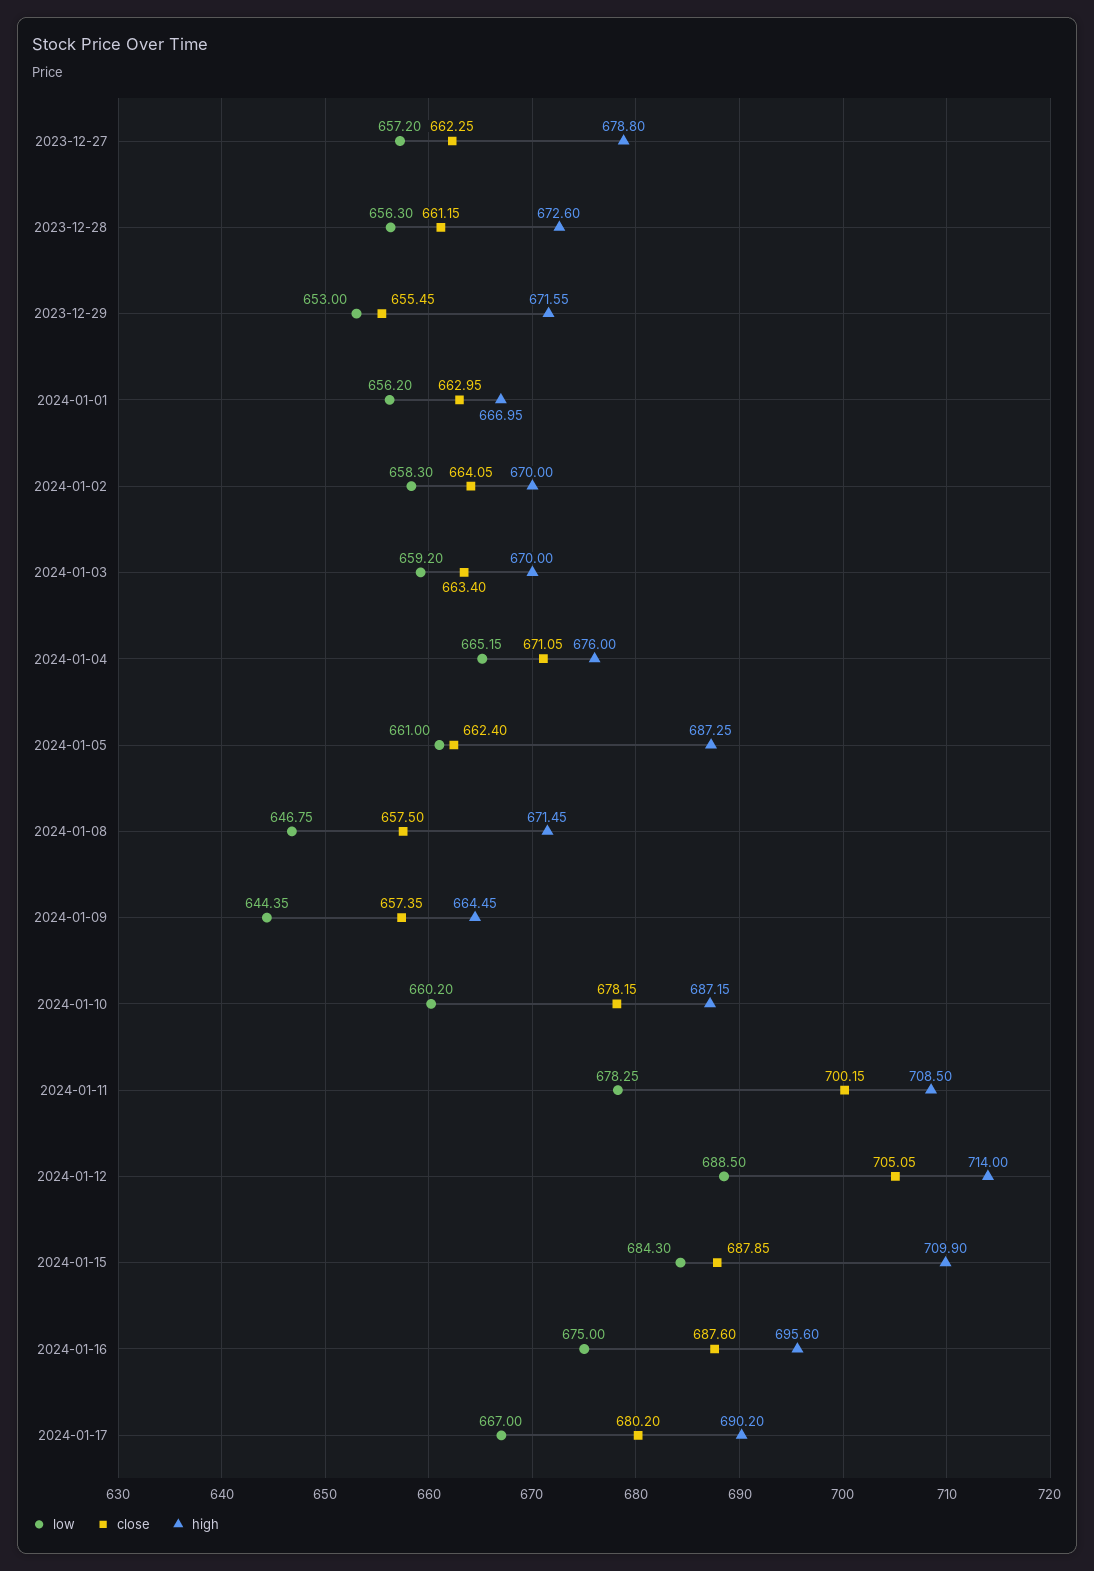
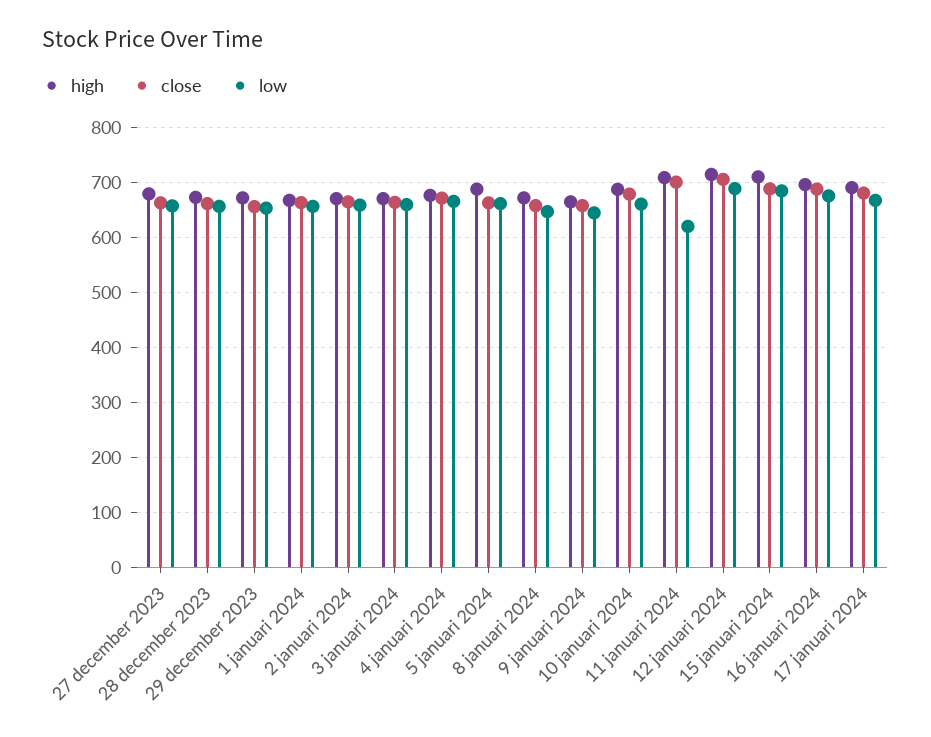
  {
    "low": {
      "2023-12-27": 657.2,
      "2023-12-28": 656.3,
      "2023-12-29": 653,
      "2024-01-01": 656.2,
      "2024-01-02": 658.3,
      "2024-01-03": 659.2,
      "2024-01-04": 665.15,
      "2024-01-05": 661,
      "2024-01-08": 646.75,
      "2024-01-09": 644.35,
      "2024-01-10": 660.2,
-     "2024-01-11": 678.25,
+     "2024-01-11": 620,
      "2024-01-12": 688.5,
      "2024-01-15": 684.3,
      "2024-01-16": 675,
      "2024-01-17": 667
    },
    "close": {
      "2023-12-27": 662.25,
      "2023-12-28": 661.15,
      "2023-12-29": 655.45,
      "2024-01-01": 662.95,
      "2024-01-02": 664.05,
      "2024-01-03": 663.4,
      "2024-01-04": 671.05,
      "2024-01-05": 662.4,
      "2024-01-08": 657.5,
      "2024-01-09": 657.35,
      "2024-01-10": 678.15,
      "2024-01-11": 700.15,
      "2024-01-12": 705.05,
      "2024-01-15": 687.85,
      "2024-01-16": 687.6,
      "2024-01-17": 680.2
    },
    "high": {
      "2023-12-27": 678.8,
      "2023-12-28": 672.6,
      "2023-12-29": 671.55,
      "2024-01-01": 666.95,
      "2024-01-02": 670,
      "2024-01-03": 670,
      "2024-01-04": 676,
      "2024-01-05": 687.25,
      "2024-01-08": 671.45,
      "2024-01-09": 664.45,
      "2024-01-10": 687.15,
      "2024-01-11": 708.5,
      "2024-01-12": 714,
      "2024-01-15": 709.9,
      "2024-01-16": 695.6,
      "2024-01-17": 690.2
    }
  }

